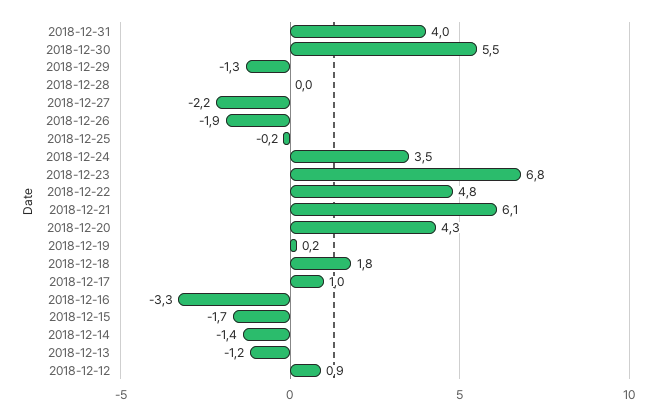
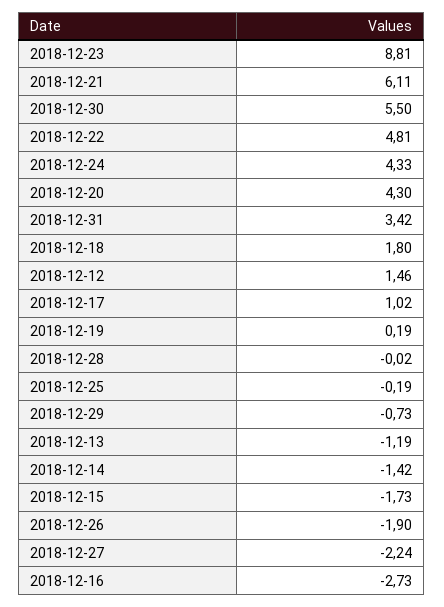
  {
-   "2018-12-31": 4,
+   "2018-12-31": 3.42,
    "2018-12-30": 5.5,
-   "2018-12-29": -1.3,
+   "2018-12-29": -0.73,
    "2018-12-28": -0.02,
    "2018-12-27": -2.24,
    "2018-12-26": -1.9,
    "2018-12-25": -0.19,
-   "2018-12-24": 3.5,
+   "2018-12-24": 4.33,
-   "2018-12-23": 6.8,
+   "2018-12-23": 8.81,
    "2018-12-22": 4.81,
    "2018-12-21": 6.11,
    "2018-12-20": 4.3,
    "2018-12-19": 0.19,
    "2018-12-18": 1.8,
    "2018-12-17": 1.02,
-   "2018-12-16": -3.3,
+   "2018-12-16": -2.73,
    "2018-12-15": -1.73,
    "2018-12-14": -1.42,
    "2018-12-13": -1.19,
-   "2018-12-12": 0.9
+   "2018-12-12": 1.46
  }

